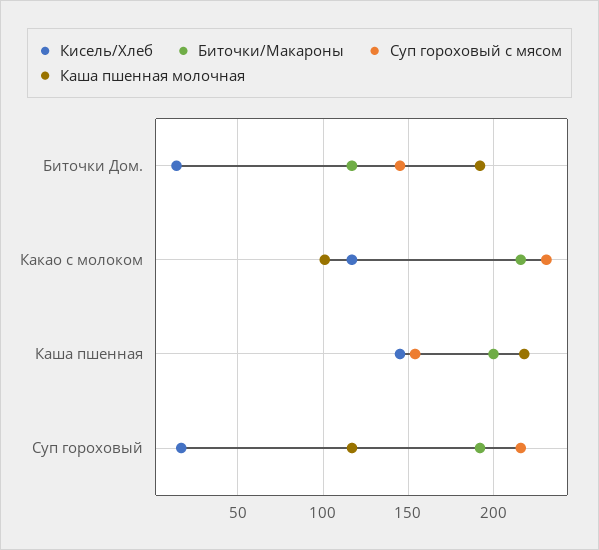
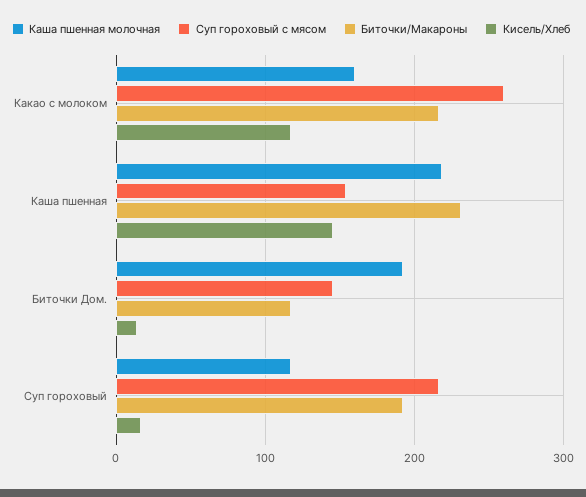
  {
    "Кисель/Хлеб": {
      "Биточки Дом.": 15,
      "Какао с молоком": 115,
      "Каша пшенная": 145,
      "Суп гороховый": 15
    },
    "Биточки/Макароны": {
      "Биточки Дом.": 115,
      "Какао с молоком": 215,
-     "Каша пшенная": 200,
+     "Каша пшенная": 230,
      "Суп гороховый": 190
    },
    "Суп гороховый с мясом": {
      "Биточки Дом.": 145,
-     "Какао с молоком": 230,
+     "Какао с молоком": 260,
      "Каша пшенная": 155,
      "Суп гороховый": 215
    },
    "Каша пшенная молочная": {
      "Биточки Дом.": 190,
-     "Какао с молоком": 100,
+     "Какао с молоком": 160,
      "Каша пшенная": 220,
      "Суп гороховый": 115
    }
  }

